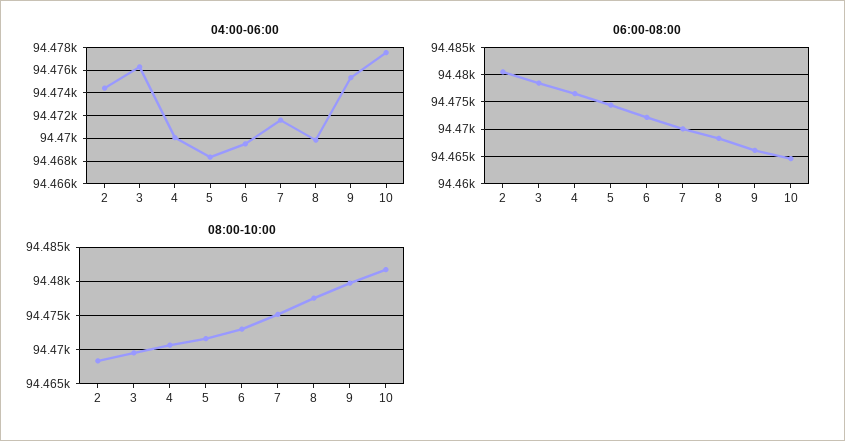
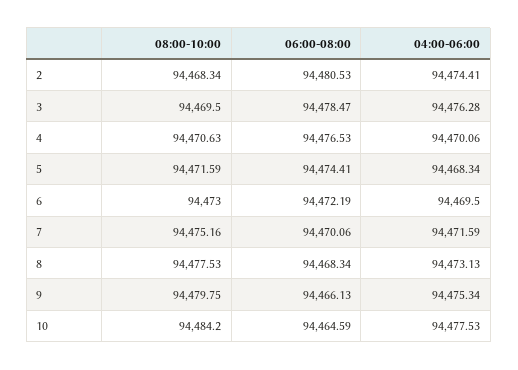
  {
    "04:00-06:00": {
      "2": 94474.41,
      "3": 94476.28,
      "4": 94470.06,
      "5": 94468.34,
      "6": 94469.5,
      "7": 94471.59,
-     "8": 94470,
+     "8": 94473.13,
      "9": 94475.34,
      "10": 94477.53
    },
    "06:00-08:00": {
      "2": 94480.53,
      "3": 94478.47,
      "4": 94476.53,
      "5": 94474.41,
      "6": 94472.19,
      "7": 94470.06,
      "8": 94468.34,
      "9": 94466.13,
      "10": 94464.59
    },
    "08:00-10:00": {
      "2": 94468.34,
      "3": 94469.5,
      "4": 94470.63,
      "5": 94471.59,
      "6": 94473,
      "7": 94475.16,
      "8": 94477.53,
      "9": 94479.75,
-     "10": 94482
+     "10": 94484.2
    }
  }

